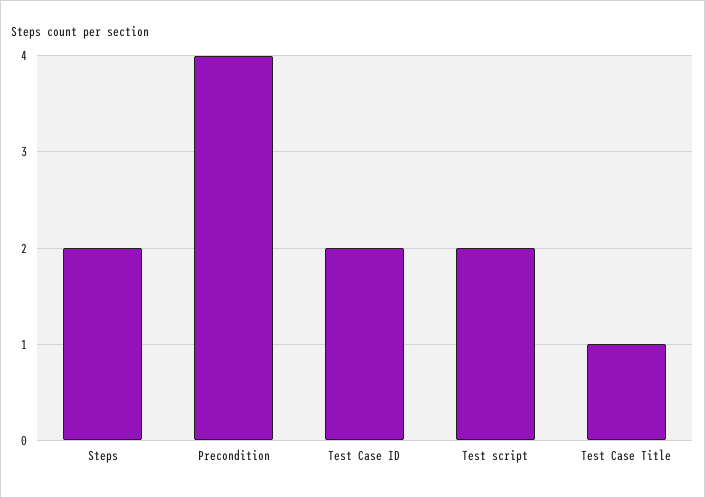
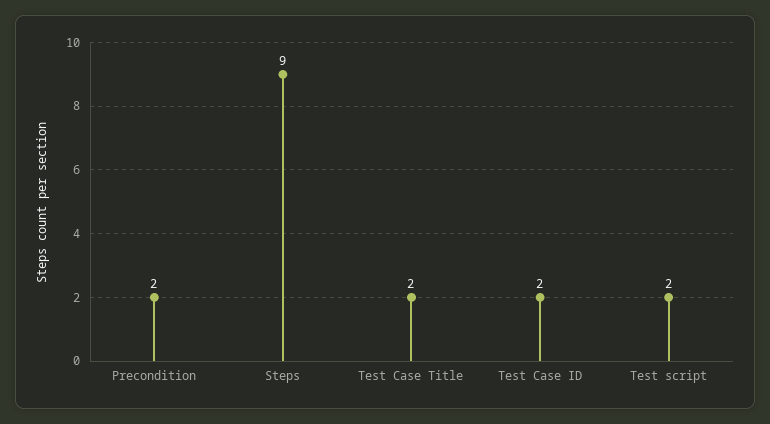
  {
-   "Steps": 2,
+   "Steps": 9,
-   "Precondition": 4,
+   "Precondition": 2,
    "Test Case ID": 2,
    "Test script": 2,
-   "Test Case Title": 1
+   "Test Case Title": 2
  }

